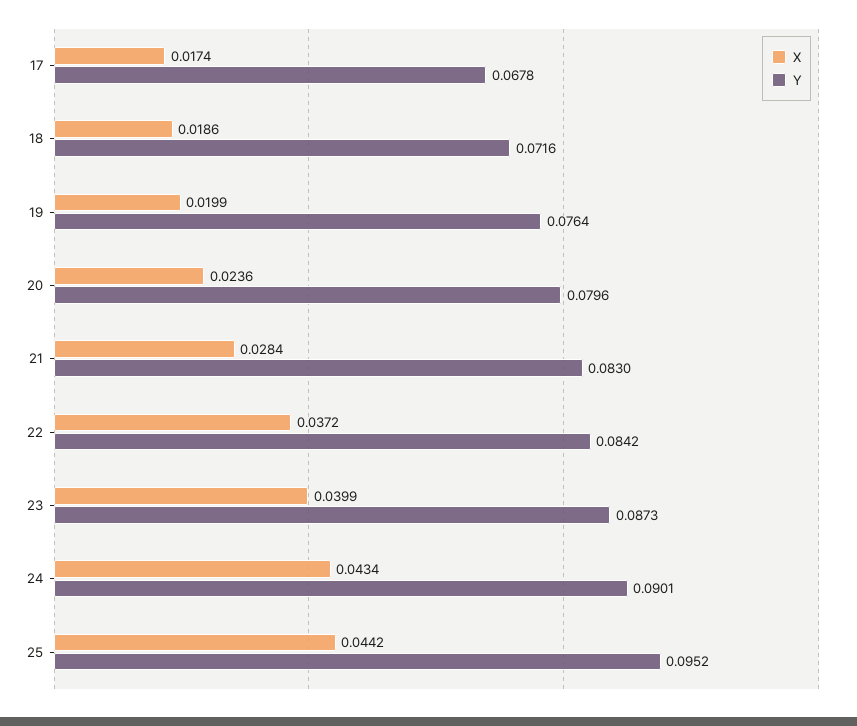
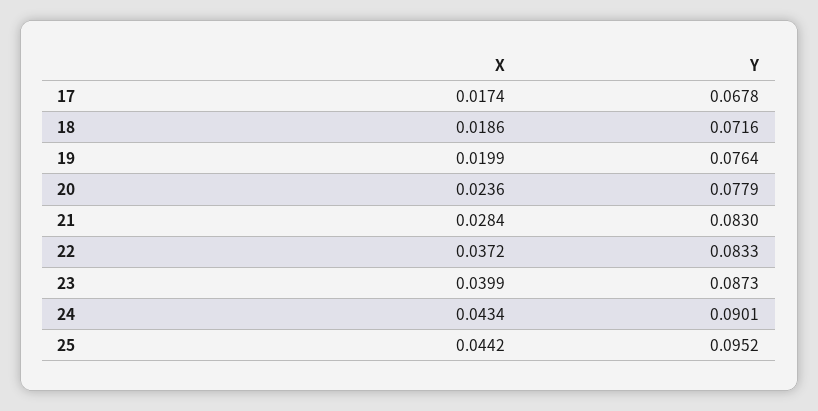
  {
    "X": {
      "17": 0.0174,
      "18": 0.0186,
      "19": 0.0199,
      "20": 0.0236,
      "21": 0.0284,
      "22": 0.0372,
      "23": 0.0399,
      "24": 0.0434,
      "25": 0.0442
    },
    "Y": {
      "17": 0.0678,
      "18": 0.0716,
      "19": 0.0764,
-     "20": 0.0796,
+     "20": 0.0779,
      "21": 0.083,
-     "22": 0.0842,
+     "22": 0.0833,
      "23": 0.0873,
      "24": 0.0901,
      "25": 0.0952
    }
  }

